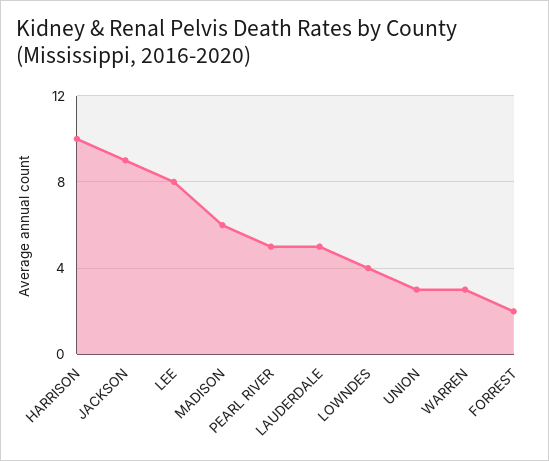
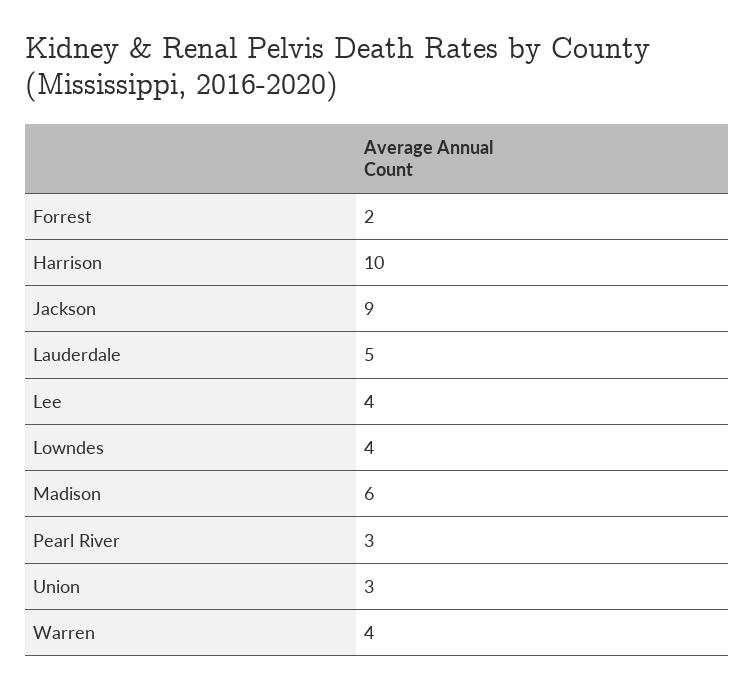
  {
    "HARRISON": 10,
    "JACKSON": 9,
-   "LEE": 8,
+   "LEE": 4,
    "MADISON": 6,
-   "PEARL RIVER": 5,
+   "PEARL RIVER": 3,
    "LAUDERDALE": 5,
    "LOWNDES": 4,
    "UNION": 3,
-   "WARREN": 3,
+   "WARREN": 4,
    "FORREST": 2
  }

